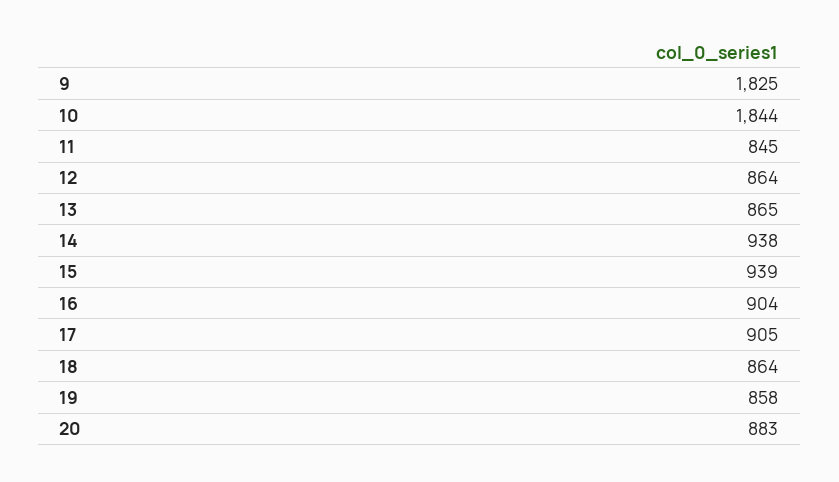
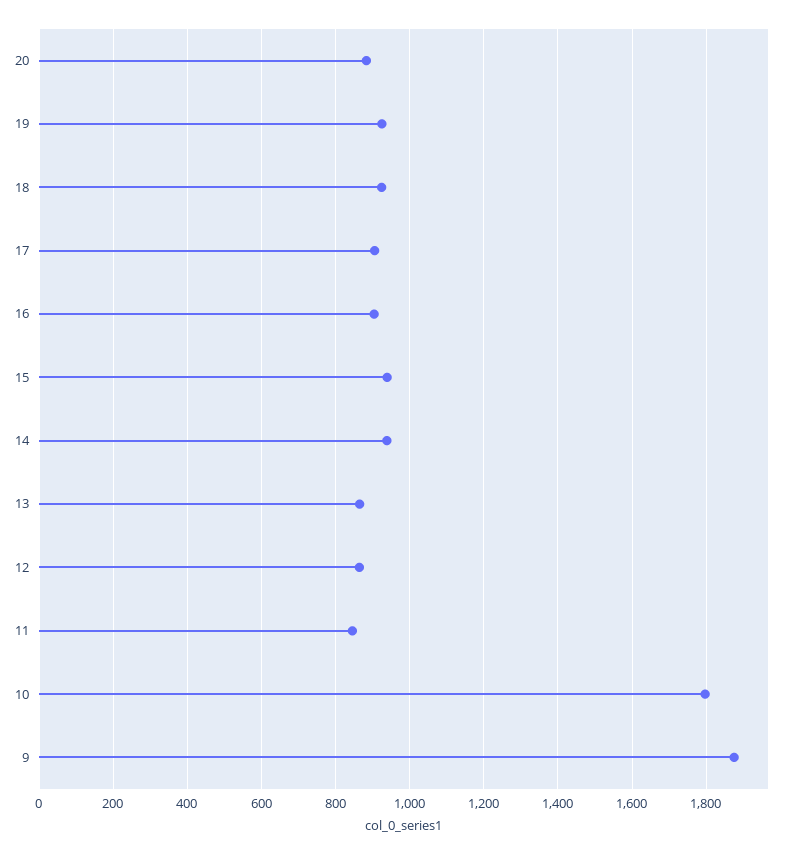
  {
-   "9": 1825,
+   "9": 1880,
-   "10": 1844,
+   "10": 1800,
    "11": 845,
    "12": 864,
    "13": 865,
    "14": 938,
    "15": 939,
    "16": 904,
    "17": 905,
-   "18": 864,
+   "18": 920,
-   "19": 858,
+   "19": 920,
    "20": 883
  }

